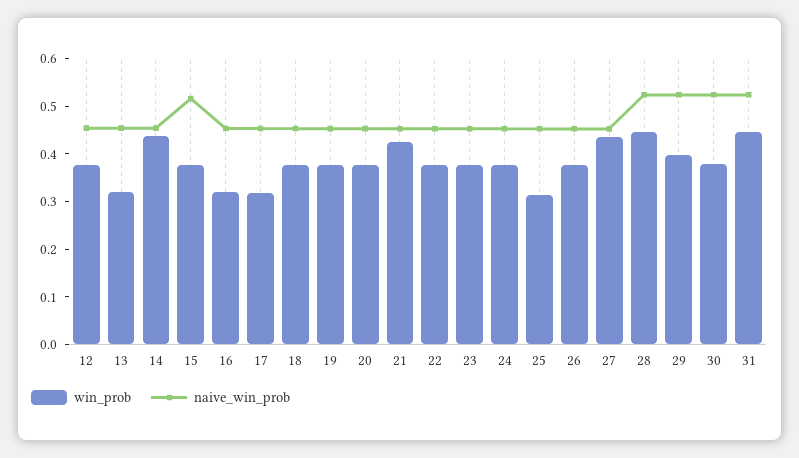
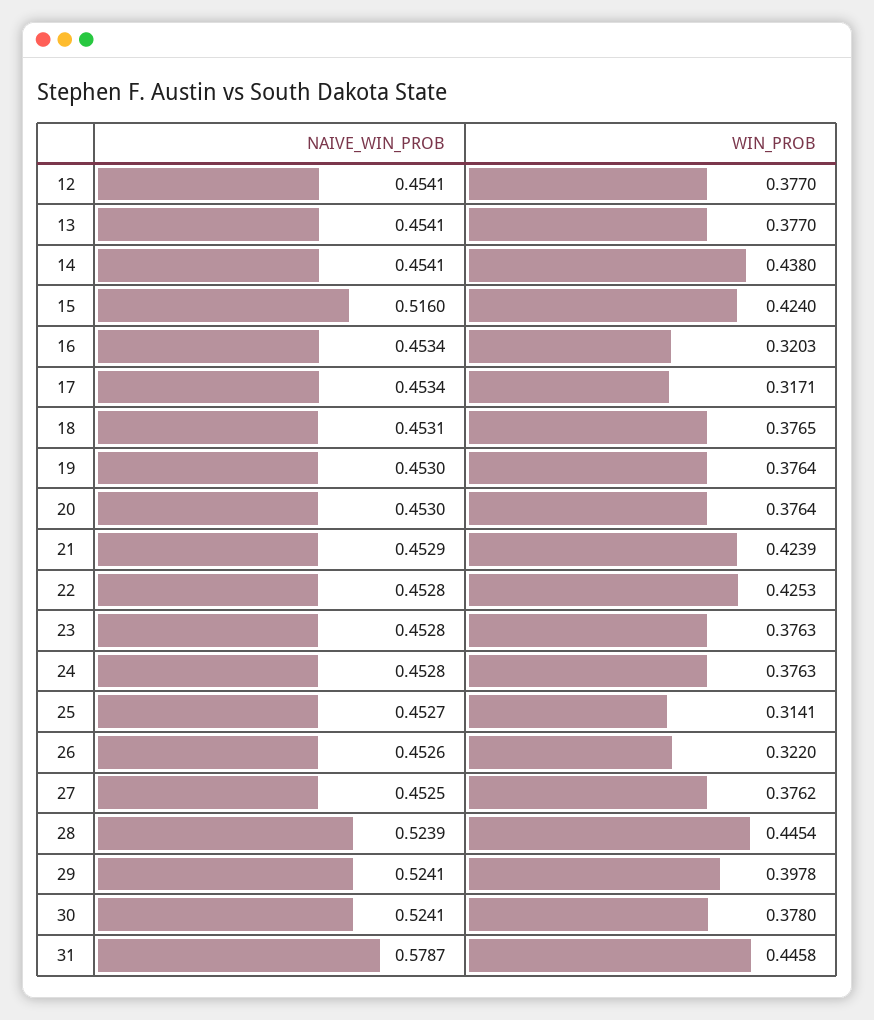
  {
    "win_prob": {
      "12": 0.377,
-     "13": 0.32,
+     "13": 0.377,
      "14": 0.438,
-     "15": 0.38,
+     "15": 0.424,
      "16": 0.3203,
      "17": 0.3171,
      "18": 0.3765,
      "19": 0.3764,
      "20": 0.3764,
      "21": 0.4239,
-     "22": 0.38,
+     "22": 0.4253,
      "23": 0.3763,
      "24": 0.3763,
      "25": 0.3141,
-     "26": 0.38,
+     "26": 0.322,
-     "27": 0.44,
+     "27": 0.3762,
      "28": 0.4454,
      "29": 0.3978,
      "30": 0.378,
      "31": 0.4458
    },
    "naive_win_prob": {
      "12": 0.4541,
      "13": 0.4541,
      "14": 0.4541,
      "15": 0.516,
      "16": 0.4534,
      "17": 0.4534,
      "18": 0.4531,
      "19": 0.453,
      "20": 0.453,
      "21": 0.4529,
      "22": 0.4528,
      "23": 0.4528,
      "24": 0.4528,
      "25": 0.4527,
      "26": 0.4526,
      "27": 0.4525,
      "28": 0.5239,
      "29": 0.5241,
      "30": 0.5241,
-     "31": 0.52
+     "31": 0.5787
    }
  }

